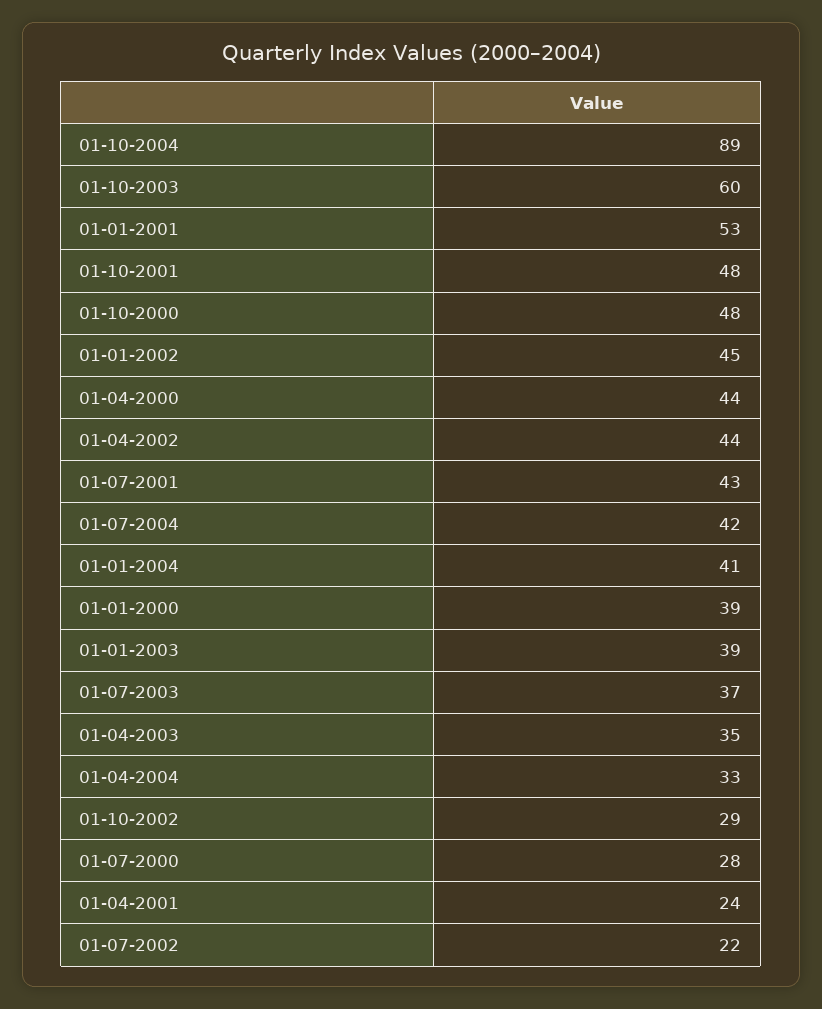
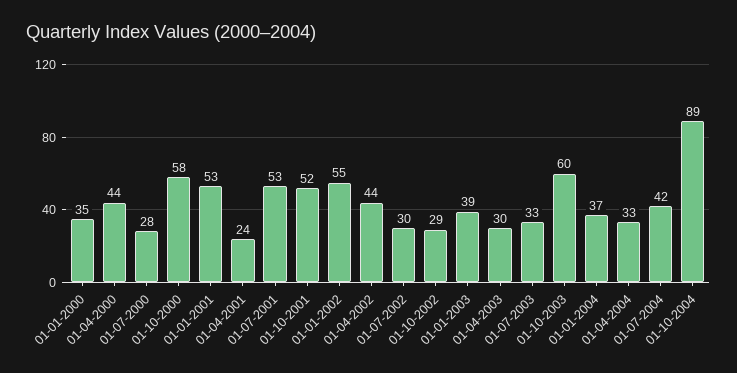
  {
    "01-10-2004": 89,
    "01-10-2003": 60,
    "01-01-2001": 53,
-   "01-10-2001": 48,
+   "01-10-2001": 52,
-   "01-10-2000": 48,
+   "01-10-2000": 58,
-   "01-01-2002": 45,
+   "01-01-2002": 55,
    "01-04-2000": 44,
    "01-04-2002": 44,
-   "01-07-2001": 43,
+   "01-07-2001": 53,
    "01-07-2004": 42,
-   "01-01-2004": 41,
+   "01-01-2004": 37,
-   "01-01-2000": 39,
+   "01-01-2000": 35,
    "01-01-2003": 39,
-   "01-07-2003": 37,
+   "01-07-2003": 33,
-   "01-04-2003": 35,
+   "01-04-2003": 30,
    "01-04-2004": 33,
    "01-10-2002": 29,
    "01-07-2000": 28,
    "01-04-2001": 24,
-   "01-07-2002": 22
+   "01-07-2002": 30
  }

